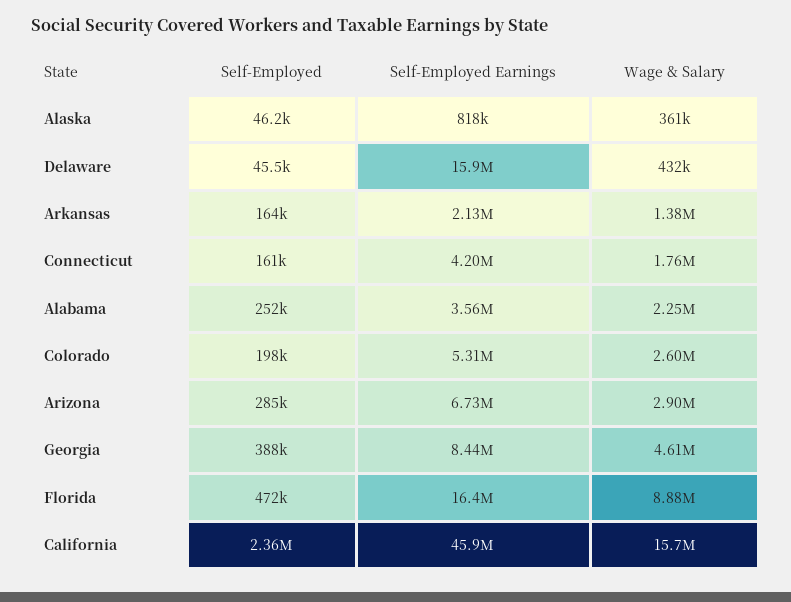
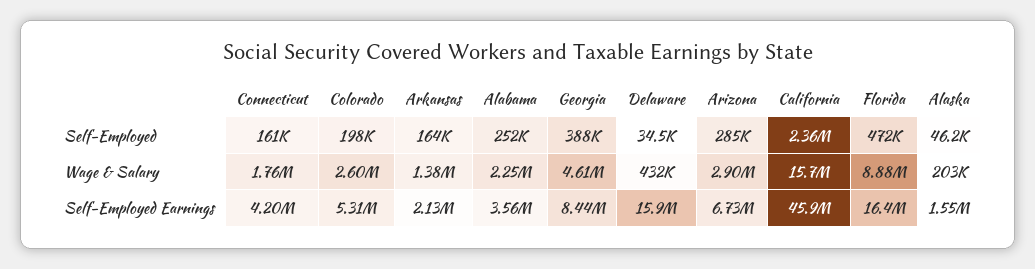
  {
    "Self-Employed": {
      "Alaska": 46200,
-     "Delaware": 45500,
+     "Delaware": 34500,
      "Arkansas": 164000,
      "Connecticut": 161000,
      "Alabama": 252000,
      "Colorado": 198000,
      "Arizona": 285000,
      "Georgia": 388000,
      "Florida": 472000,
      "California": 2360000
    },
    "Self-Employed Earnings": {
-     "Alaska": 818000,
+     "Alaska": 1550000,
      "Delaware": 15900000,
      "Arkansas": 2130000,
      "Connecticut": 4200000,
      "Alabama": 3560000,
      "Colorado": 5310000,
      "Arizona": 6730000,
      "Georgia": 8440000,
      "Florida": 16400000,
      "California": 45900000
    },
    "Wage & Salary": {
-     "Alaska": 361000,
+     "Alaska": 203000,
      "Delaware": 432000,
      "Arkansas": 1380000,
      "Connecticut": 1760000,
      "Alabama": 2250000,
      "Colorado": 2600000,
      "Arizona": 2900000,
      "Georgia": 4610000,
      "Florida": 8880000,
      "California": 15700000
    }
  }

